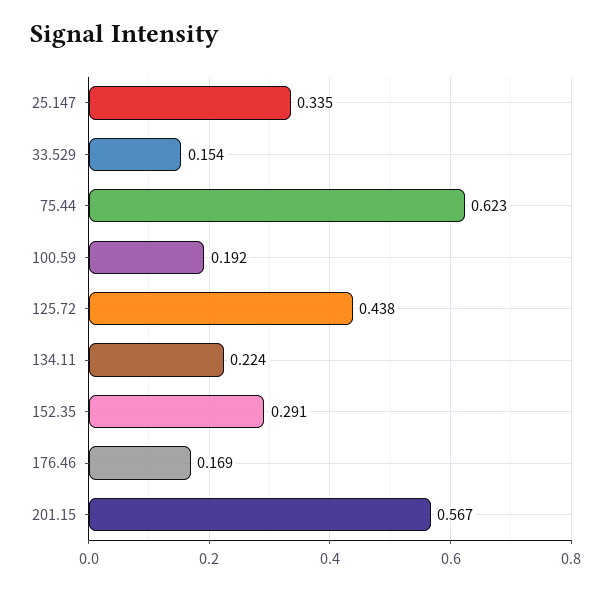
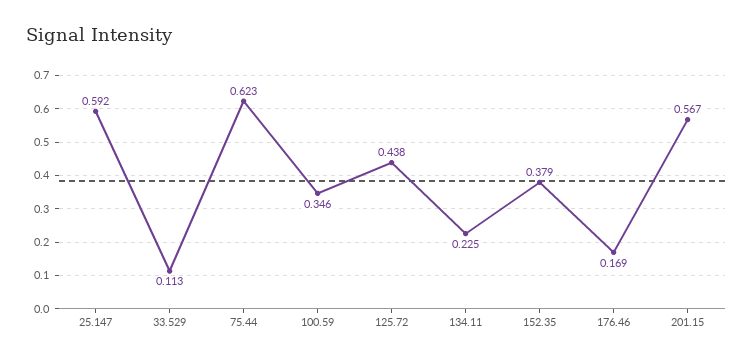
  {
-   "25.147": 0.335,
+   "25.147": 0.592,
-   "33.529": 0.154,
+   "33.529": 0.113,
    "75.44": 0.623,
-   "100.59": 0.192,
+   "100.59": 0.346,
    "125.72": 0.438,
-   "134.11": 0.224,
+   "134.11": 0.225,
-   "152.35": 0.291,
+   "152.35": 0.379,
    "176.46": 0.169,
    "201.15": 0.567
  }

